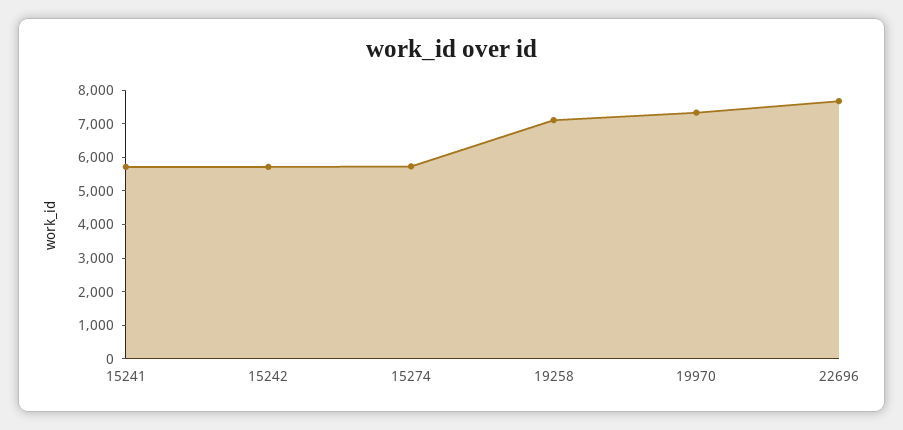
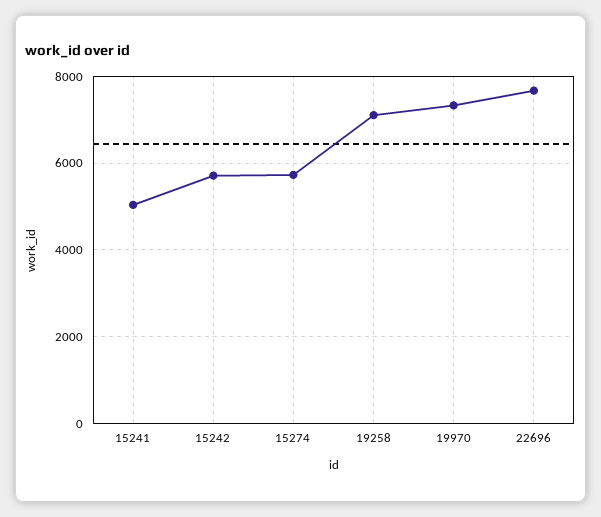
  {
-   "15241": 5750,
+   "15241": 5000,
    "15242": 5800,
    "15274": 5800,
    "19258": 7200,
    "19970": 7400,
    "22696": 7600
  }

